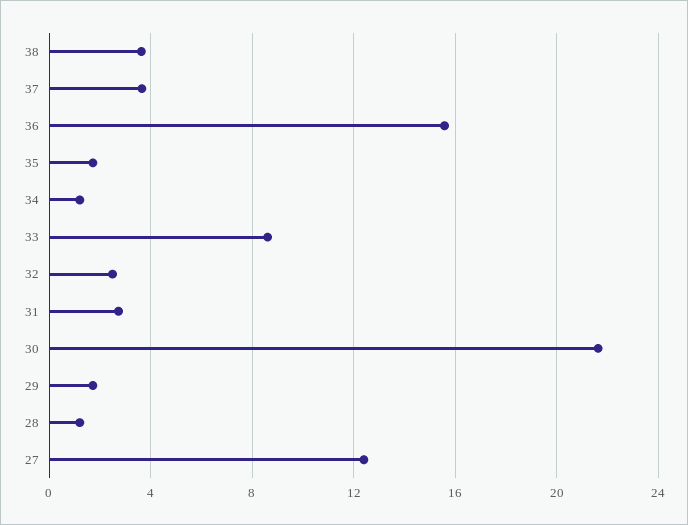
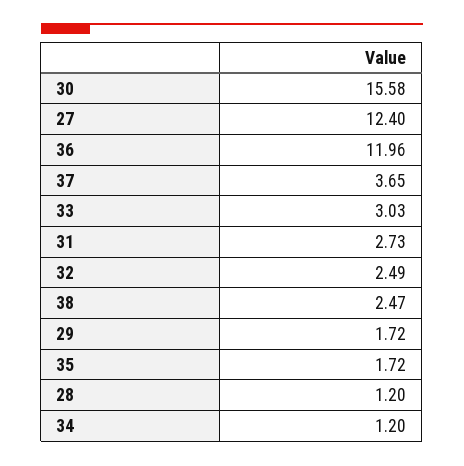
  {
-   "38": 3.5,
+   "38": 2.47,
    "37": 3.65,
-   "36": 15.5,
+   "36": 11.96,
    "35": 1.72,
    "34": 1.2,
-   "33": 8.5,
+   "33": 3.03,
    "32": 2.49,
    "31": 2.73,
-   "30": 21.5,
+   "30": 15.58,
    "29": 1.72,
    "28": 1.2,
    "27": 12.4
  }

